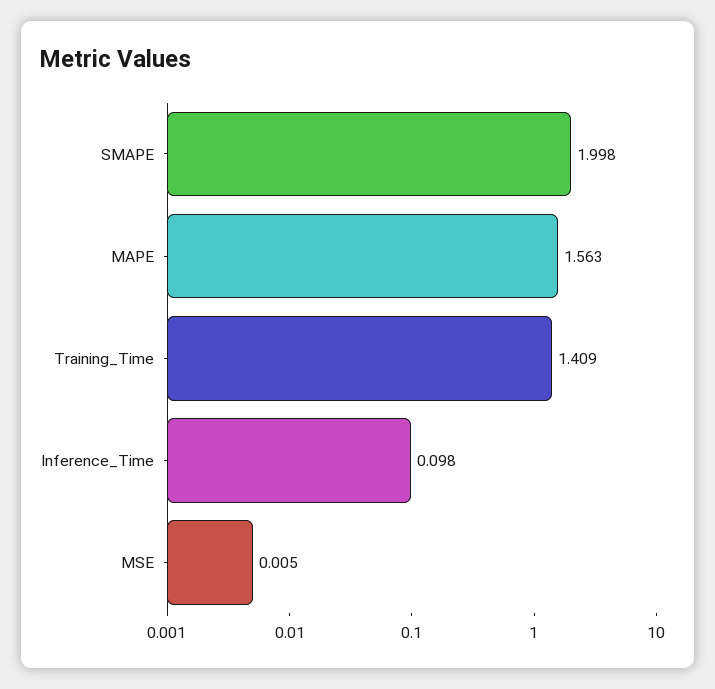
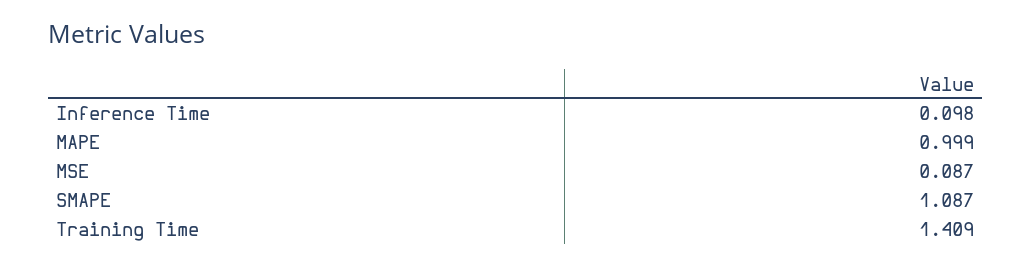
  {
-   "SMAPE": 1.998,
+   "SMAPE": 1.087,
-   "MAPE": 1.563,
+   "MAPE": 0.999,
    "Training_Time": 1.409,
    "Inference_Time": 0.098,
-   "MSE": 0.005
+   "MSE": 0.087
  }

